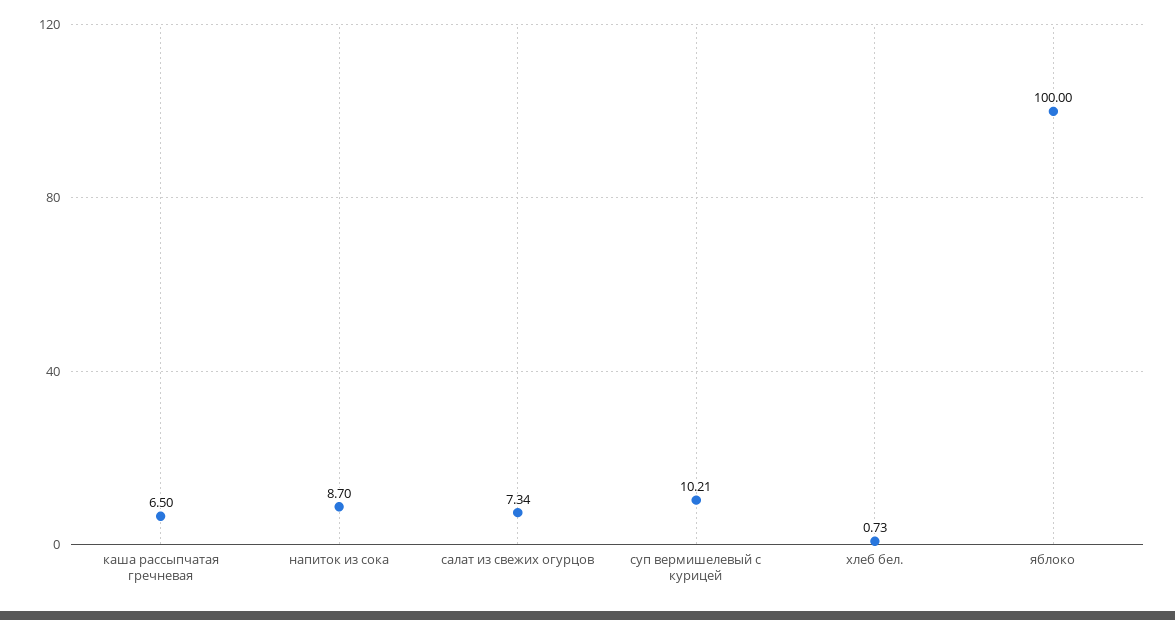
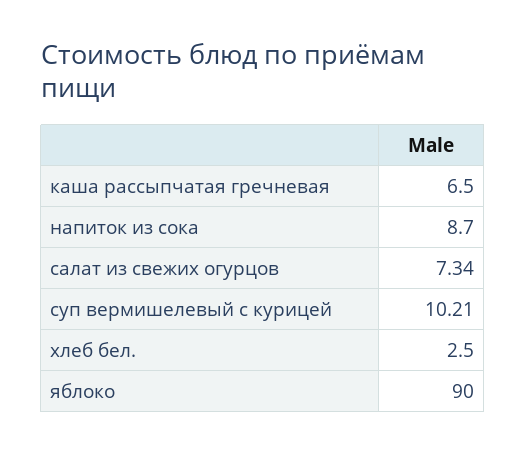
  {
    "каша рассыпчатая гречневая": 6.5,
    "напиток из сока": 8.7,
    "салат из свежих огурцов": 7.34,
    "суп вермишелевый с курицей": 10.21,
-   "хлеб бел.": 0.73,
+   "хлеб бел.": 2.5,
-   "яблоко": 100
+   "яблоко": 90
  }

